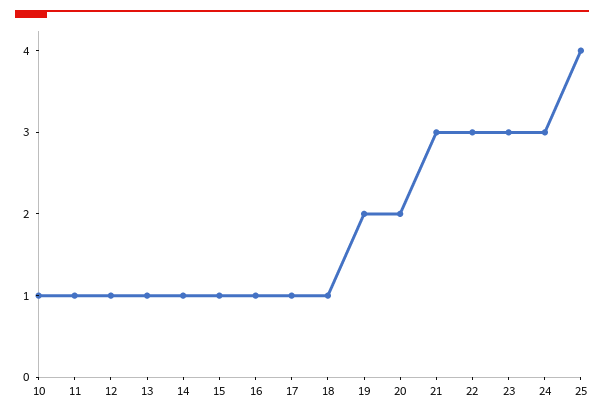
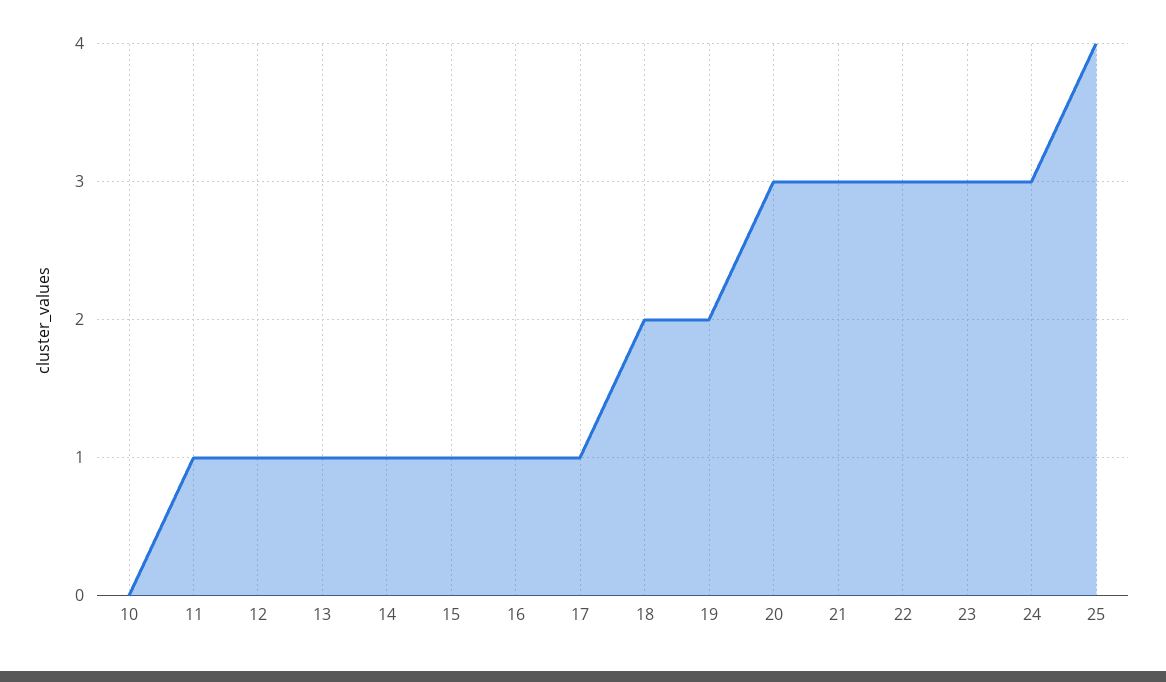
  {
-   "10": 1,
+   "10": 0,
    "11": 1,
    "12": 1,
    "13": 1,
    "14": 1,
    "15": 1,
    "16": 1,
    "17": 1,
-   "18": 1,
+   "18": 2,
    "19": 2,
-   "20": 2,
+   "20": 3,
    "21": 3,
    "22": 3,
    "23": 3,
    "24": 3,
    "25": 4
  }

